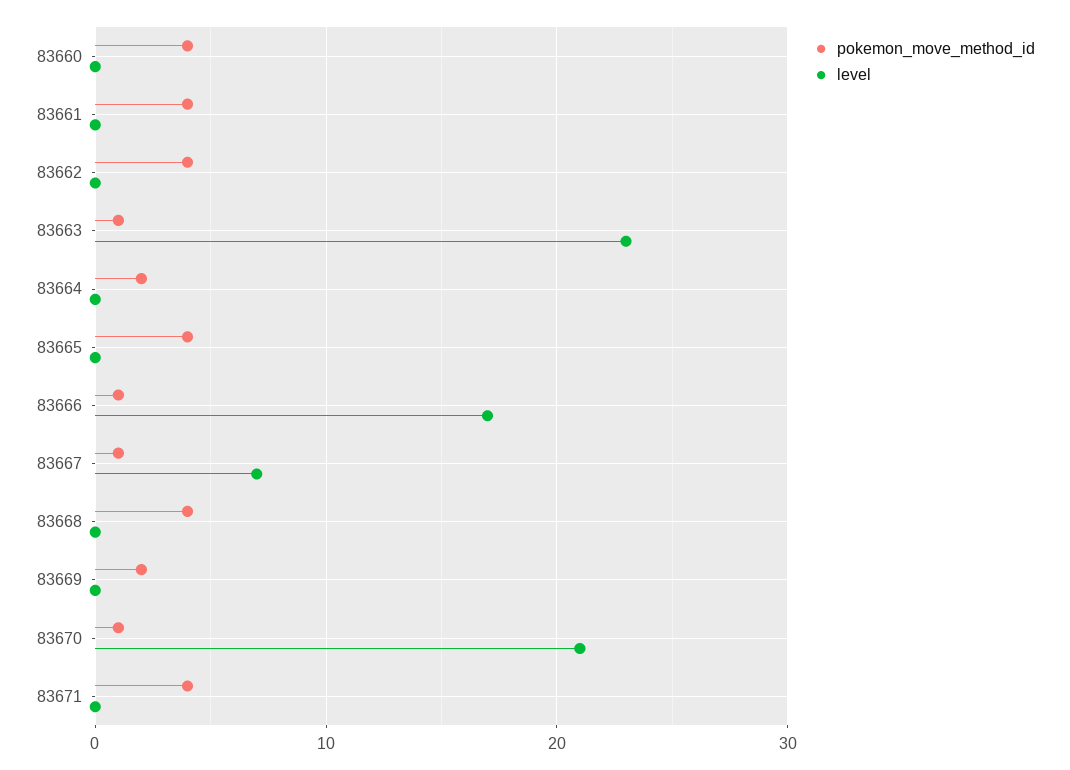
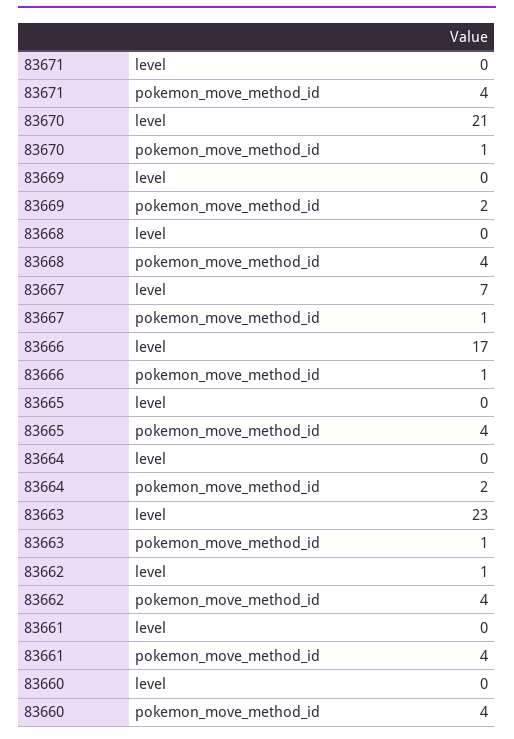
  {
    "pokemon_move_method_id": {
      "83660": 4,
      "83661": 4,
      "83662": 4,
      "83663": 1,
      "83664": 2,
      "83665": 4,
      "83666": 1,
      "83667": 1,
      "83668": 4,
      "83669": 2,
      "83670": 1,
      "83671": 4
    },
    "level": {
      "83660": 0,
      "83661": 0,
-     "83662": 0,
+     "83662": 1,
      "83663": 23,
      "83664": 0,
      "83665": 0,
      "83666": 17,
      "83667": 7,
      "83668": 0,
      "83669": 0,
      "83670": 21,
      "83671": 0
    }
  }

